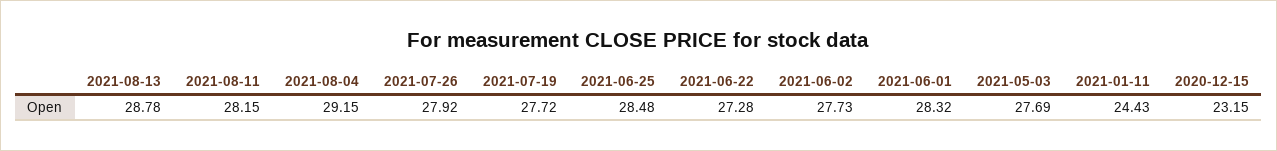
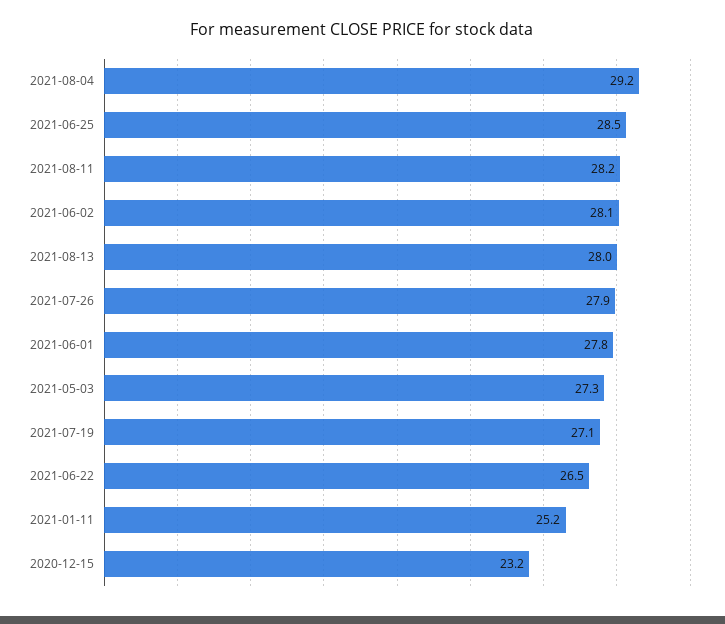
  {
-   "2021-08-13": 28.78,
+   "2021-08-13": 28,
    "2021-08-11": 28.15,
    "2021-08-04": 29.15,
    "2021-07-26": 27.92,
-   "2021-07-19": 27.72,
+   "2021-07-19": 27.1,
    "2021-06-25": 28.48,
-   "2021-06-22": 27.28,
+   "2021-06-22": 26.5,
-   "2021-06-02": 27.73,
+   "2021-06-02": 28.1,
-   "2021-06-01": 28.32,
+   "2021-06-01": 27.8,
-   "2021-05-03": 27.69,
+   "2021-05-03": 27.3,
-   "2021-01-11": 24.43,
+   "2021-01-11": 25.2,
    "2020-12-15": 23.15
  }

